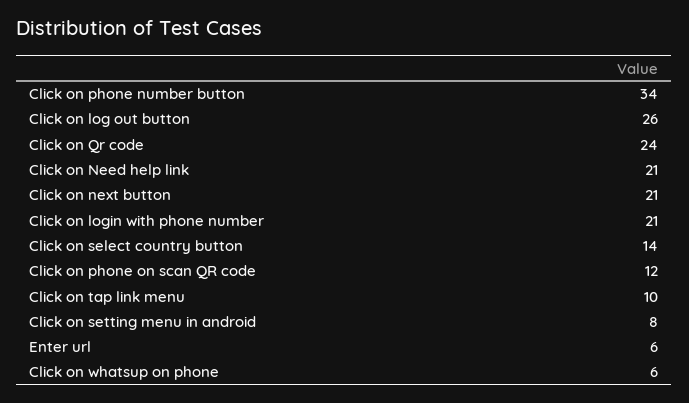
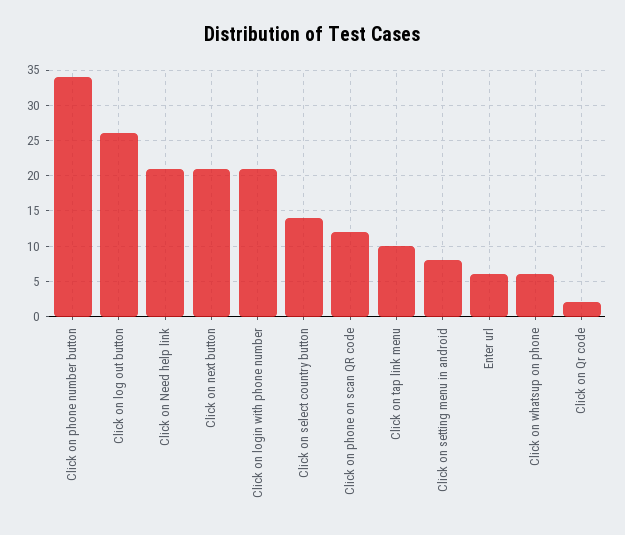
  {
    "Click on phone number button": 34,
    "Click on log out button": 26,
-   "Click on Qr code": 24,
+   "Click on Qr code": 2,
    "Click on Need help link": 21,
    "Click on next button": 21,
    "Click on login with phone number": 21,
    "Click on select country button": 14,
    "Click on phone on scan QR code": 12,
    "Click on tap link menu": 10,
    "Click on setting menu in android": 8,
    "Enter url": 6,
    "Click on whatsup on phone": 6
  }

